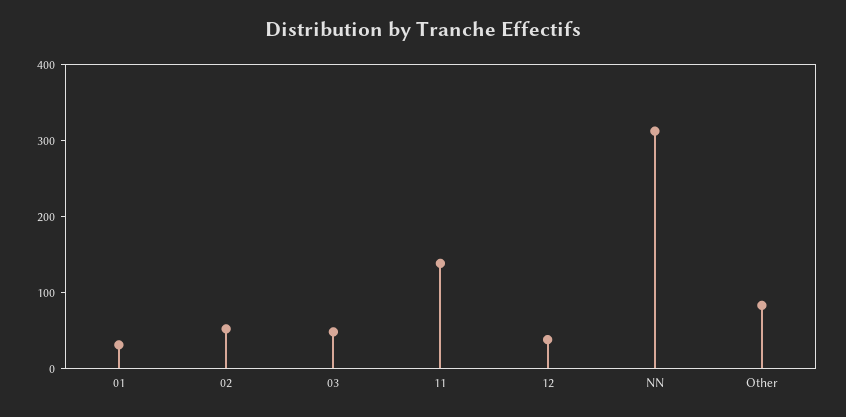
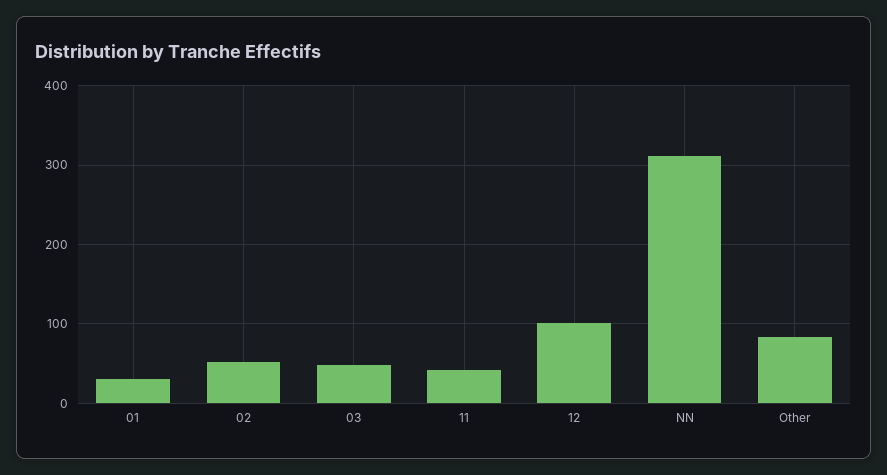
  {
    "01": 30,
    "02": 50,
    "03": 50,
-   "11": 140,
+   "11": 40,
-   "12": 40,
+   "12": 100,
    "NN": 310,
    "Other": 80
  }

